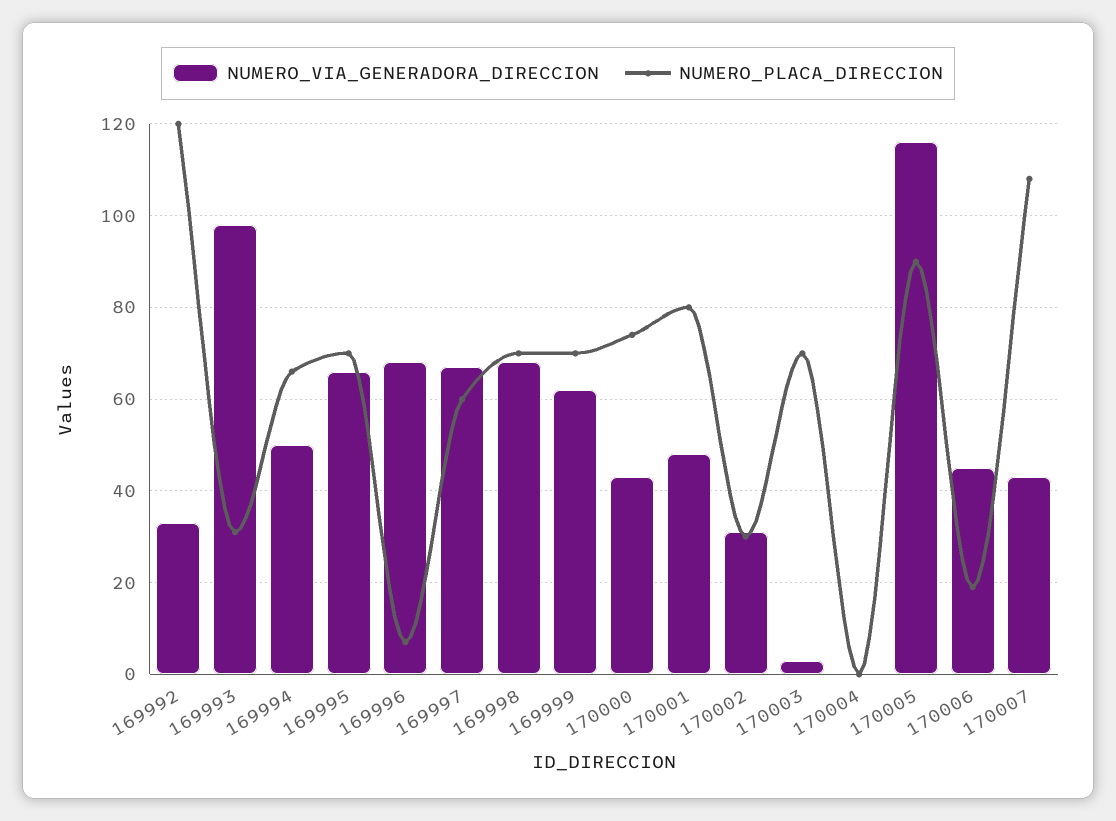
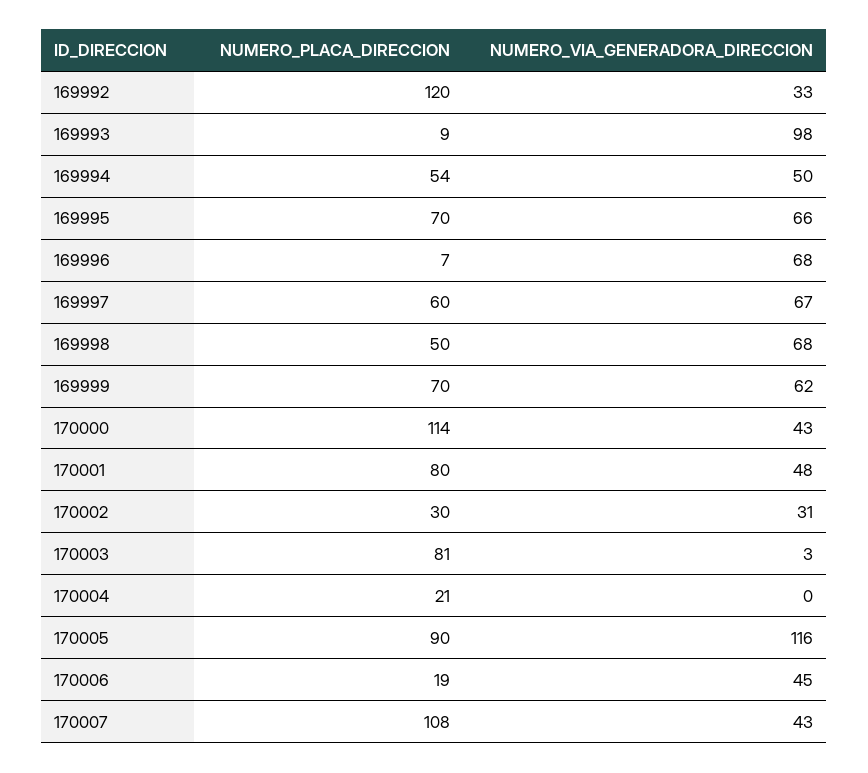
  {
    "NUMERO_VIA_GENERADORA_DIRECCION": {
      "169992": 33,
      "169993": 98,
      "169994": 50,
      "169995": 66,
      "169996": 68,
      "169997": 67,
      "169998": 68,
      "169999": 62,
      "170000": 43,
      "170001": 48,
      "170002": 31,
      "170003": 3,
      "170004": 0,
      "170005": 116,
      "170006": 45,
      "170007": 43
    },
    "NUMERO_PLACA_DIRECCION": {
      "169992": 120,
-     "169993": 30,
+     "169993": 9,
-     "169994": 65,
+     "169994": 54,
      "169995": 70,
      "169996": 7,
      "169997": 60,
-     "169998": 70,
+     "169998": 50,
      "169999": 70,
-     "170000": 75,
+     "170000": 114,
      "170001": 80,
      "170002": 30,
-     "170003": 70,
+     "170003": 81,
-     "170004": 0,
+     "170004": 21,
      "170005": 90,
      "170006": 19,
      "170007": 108
    }
  }

